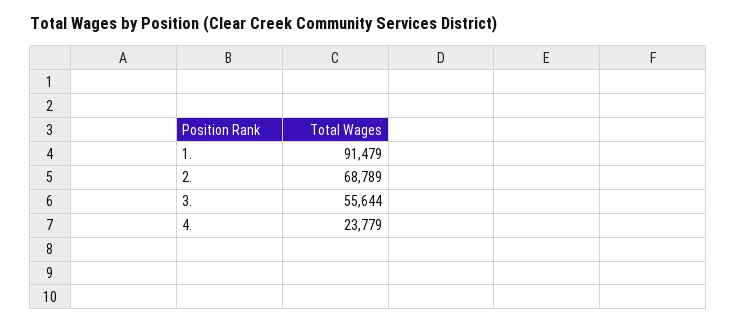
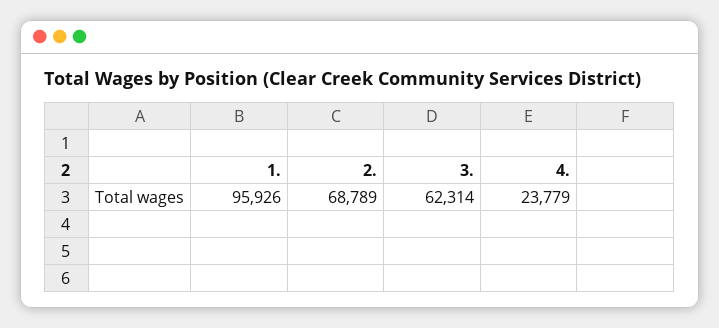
  {
-   "1.": 91479,
+   "1.": 95926,
    "2.": 68789,
-   "3.": 55644,
+   "3.": 62314,
    "4.": 23779
  }

